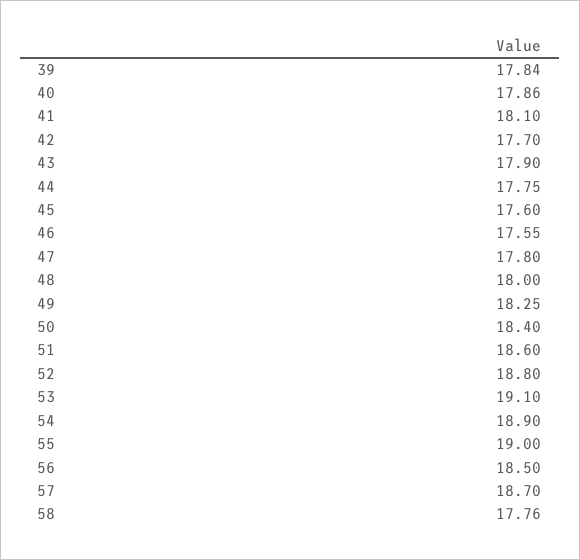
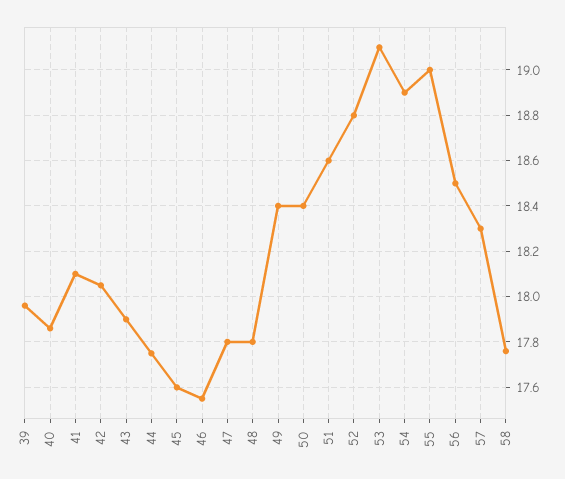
  {
-   "39": 17.84,
+   "39": 17.95,
    "40": 17.86,
    "41": 18.1,
-   "42": 17.7,
+   "42": 18.05,
    "43": 17.9,
    "44": 17.75,
    "45": 17.6,
    "46": 17.55,
    "47": 17.8,
-   "48": 18,
+   "48": 17.8,
-   "49": 18.25,
+   "49": 18.4,
    "50": 18.4,
    "51": 18.6,
    "52": 18.8,
    "53": 19.1,
    "54": 18.9,
    "55": 19,
    "56": 18.5,
-   "57": 18.7,
+   "57": 18.3,
    "58": 17.76
  }

